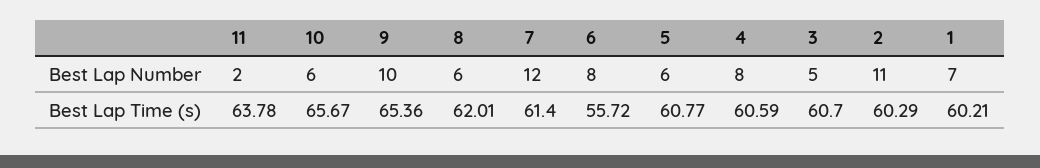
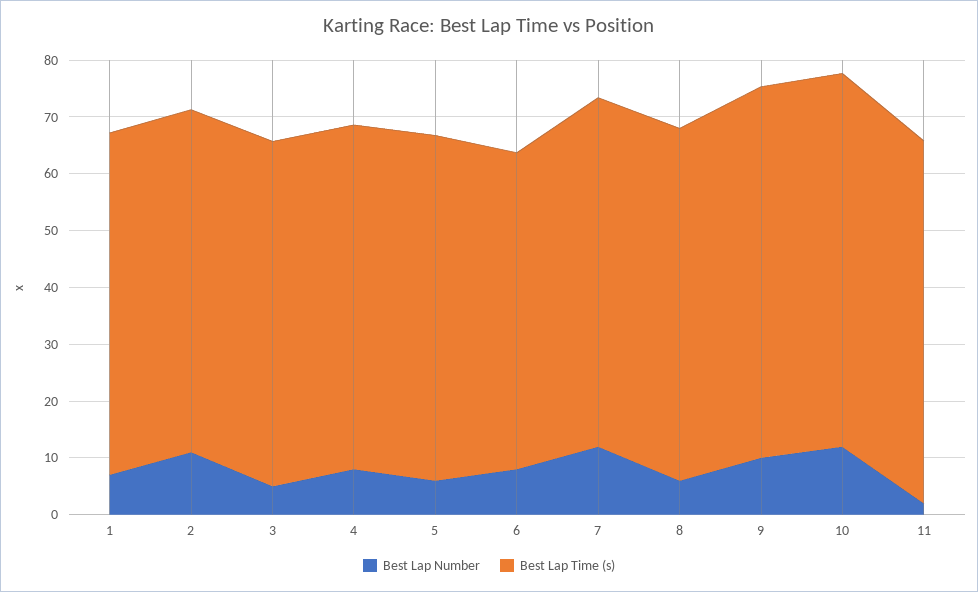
  {
    "Best Lap Number": {
      "11": 2,
-     "10": 6,
+     "10": 12,
      "9": 10,
      "8": 6,
      "7": 12,
      "6": 8,
      "5": 6,
      "4": 8,
      "3": 5,
      "2": 11,
      "1": 7
    },
    "Best Lap Time (s)": {
      "11": 63.78,
      "10": 65.67,
      "9": 65.36,
      "8": 62.01,
      "7": 61.4,
      "6": 55.72,
      "5": 60.77,
      "4": 60.59,
      "3": 60.7,
      "2": 60.29,
      "1": 60.21
    }
  }

